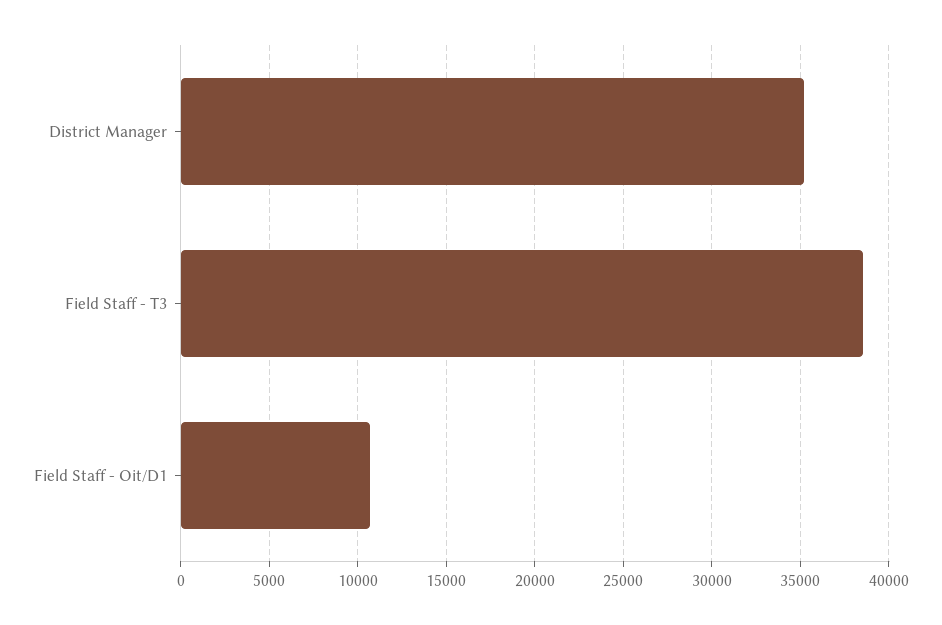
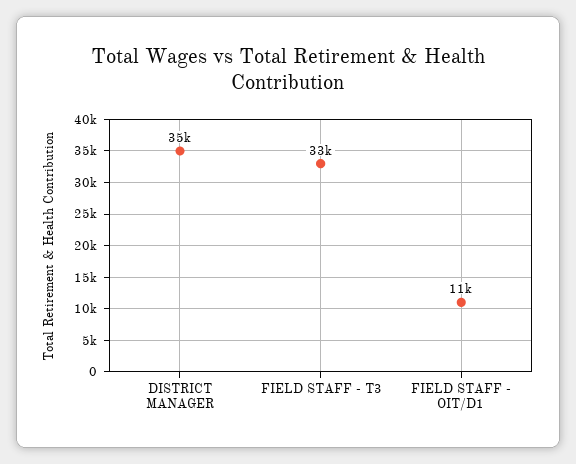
  {
    "District Manager": 35000,
-   "Field Staff - T3": 38500,
+   "Field Staff - T3": 33000,
    "Field Staff - Oit/D1": 11000
  }

